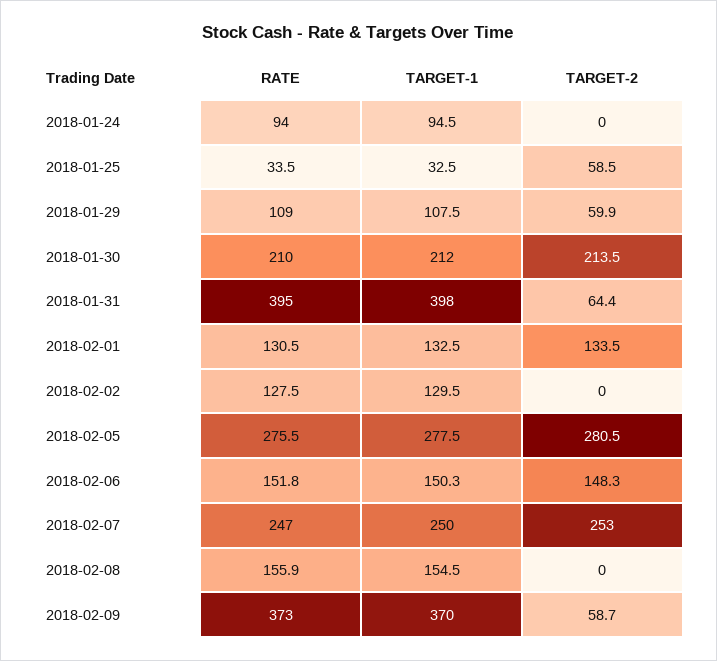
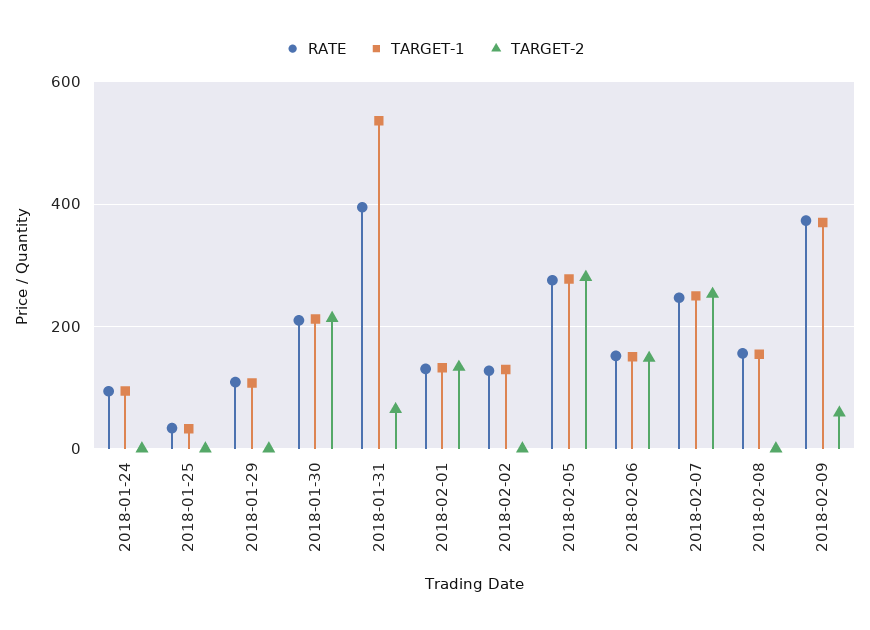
  {
    "RATE": {
      "2018-01-24": 94,
      "2018-01-25": 33.5,
      "2018-01-29": 109,
      "2018-01-30": 210,
      "2018-01-31": 395,
      "2018-02-01": 130.5,
      "2018-02-02": 127.5,
      "2018-02-05": 275.5,
      "2018-02-06": 151.8,
      "2018-02-07": 247,
      "2018-02-08": 155.9,
      "2018-02-09": 373
    },
    "TARGET-1": {
      "2018-01-24": 94.5,
      "2018-01-25": 32.5,
      "2018-01-29": 107.5,
      "2018-01-30": 212,
-     "2018-01-31": 398,
+     "2018-01-31": 540,
      "2018-02-01": 132.5,
      "2018-02-02": 129.5,
      "2018-02-05": 277.5,
      "2018-02-06": 150.3,
      "2018-02-07": 250,
      "2018-02-08": 154.5,
      "2018-02-09": 370
    },
    "TARGET-2": {
      "2018-01-24": 0,
-     "2018-01-25": 58.5,
+     "2018-01-25": 0,
-     "2018-01-29": 59.9,
+     "2018-01-29": 0,
      "2018-01-30": 213.5,
      "2018-01-31": 64.4,
      "2018-02-01": 133.5,
      "2018-02-02": 0,
      "2018-02-05": 280.5,
      "2018-02-06": 148.3,
      "2018-02-07": 253,
      "2018-02-08": 0,
      "2018-02-09": 58.7
    }
  }

